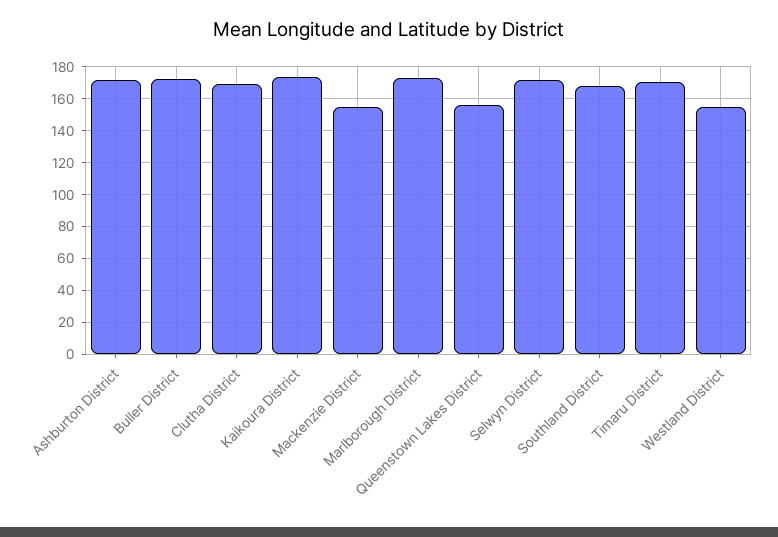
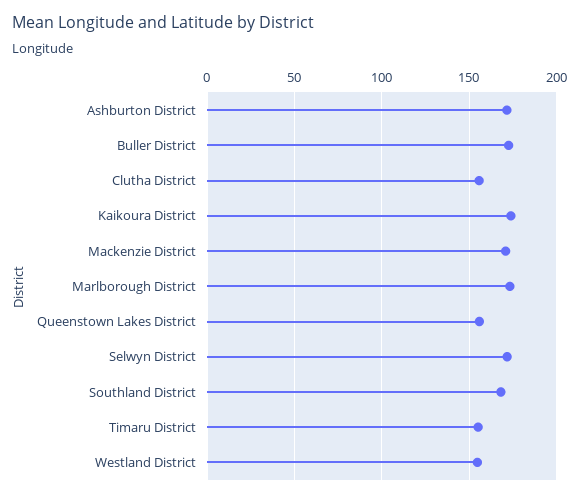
  {
    "Ashburton District": 170,
    "Buller District": 175,
-   "Clutha District": 170,
+   "Clutha District": 155,
    "Kaikoura District": 175,
-   "Mackenzie District": 155,
+   "Mackenzie District": 170,
    "Marlborough District": 175,
    "Queenstown Lakes District": 155,
    "Selwyn District": 170,
    "Southland District": 170,
-   "Timaru District": 170,
+   "Timaru District": 155,
    "Westland District": 155
  }

